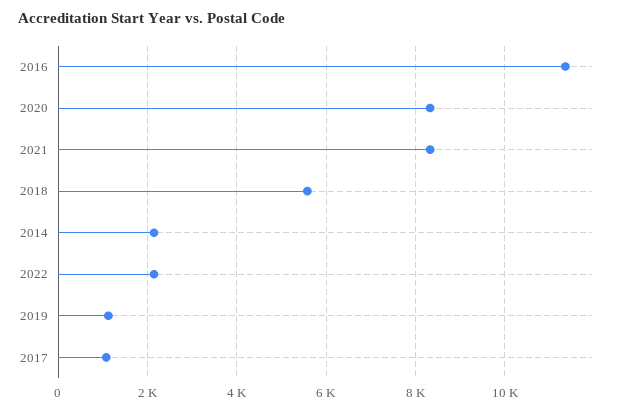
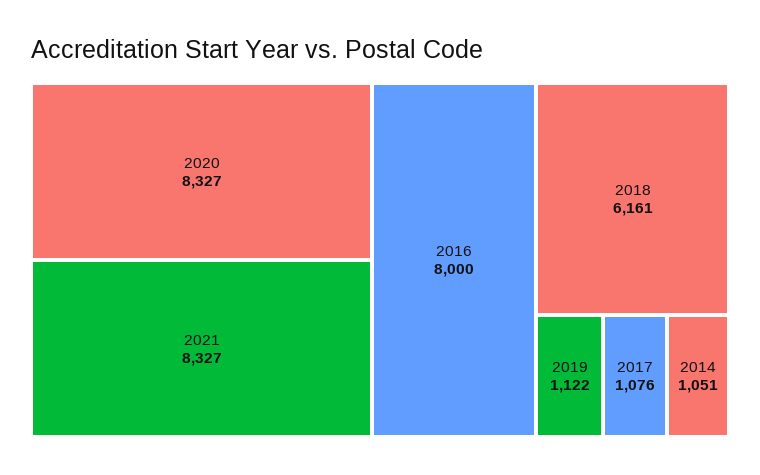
  {
-   "2016": 11400,
+   "2016": 8000,
    "2020": 8327,
    "2021": 8327,
-   "2018": 5600,
+   "2018": 6161,
-   "2014": 2200,
+   "2014": 1051,
-   "2022": 2200,
    "2019": 1122,
    "2017": 1076
  }

